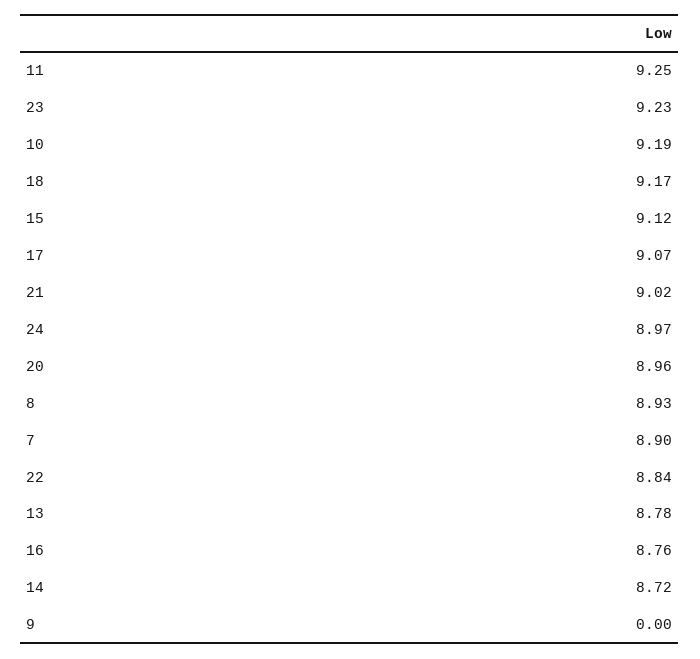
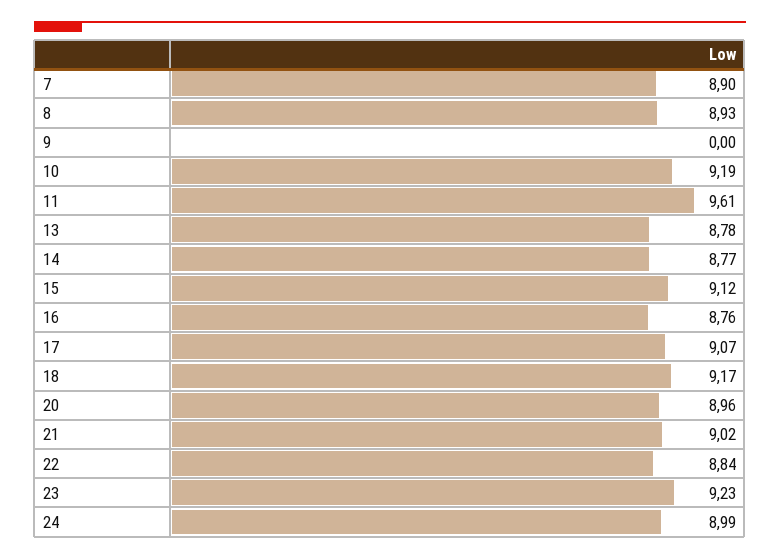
  {
-   "11": 9.25,
+   "11": 9.61,
    "23": 9.23,
    "10": 9.19,
    "18": 9.17,
    "15": 9.12,
    "17": 9.07,
    "21": 9.02,
-   "24": 8.97,
+   "24": 8.99,
    "20": 8.96,
    "8": 8.93,
    "7": 8.9,
    "22": 8.84,
    "13": 8.78,
    "16": 8.76,
-   "14": 8.72,
+   "14": 8.77,
    "9": 0
  }

